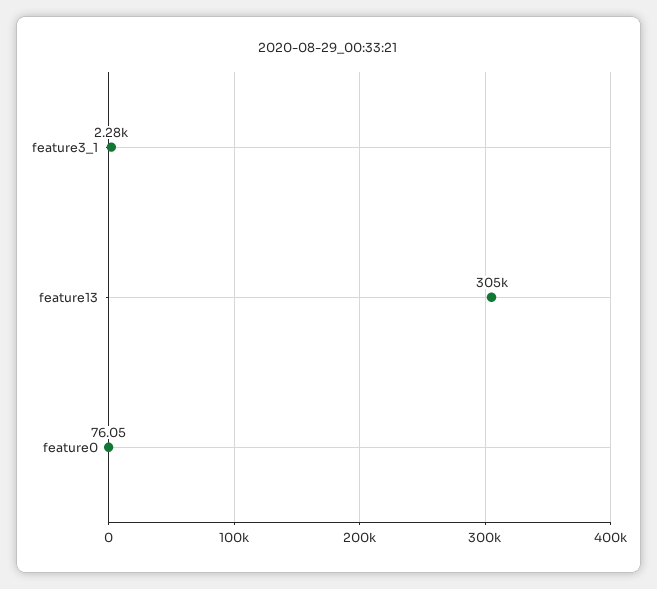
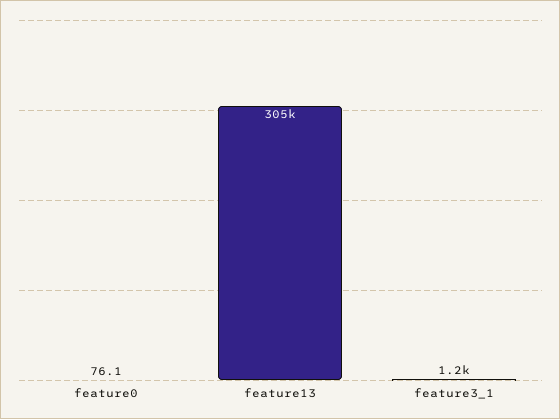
  {
-   "feature3_1": 2280,
+   "feature3_1": 1200,
    "feature13": 305000,
    "feature0": 76.05
  }

